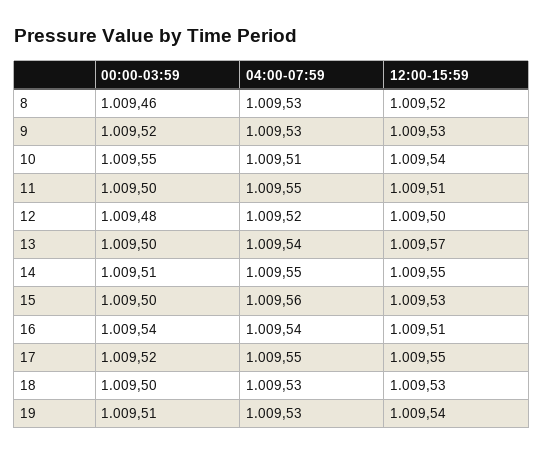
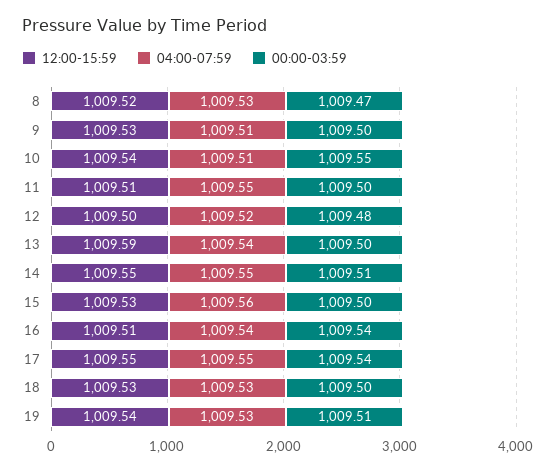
  {
    "00:00-03:59": {
-     "8": 1009.46,
+     "8": 1009.47,
-     "9": 1009.52,
+     "9": 1009.5,
      "10": 1009.55,
      "11": 1009.5,
      "12": 1009.48,
      "13": 1009.5,
      "14": 1009.51,
      "15": 1009.5,
      "16": 1009.54,
-     "17": 1009.52,
+     "17": 1009.54,
      "18": 1009.5,
      "19": 1009.51
    },
    "04:00-07:59": {
      "8": 1009.53,
-     "9": 1009.53,
+     "9": 1009.51,
      "10": 1009.51,
      "11": 1009.55,
      "12": 1009.52,
      "13": 1009.54,
      "14": 1009.55,
      "15": 1009.56,
      "16": 1009.54,
      "17": 1009.55,
      "18": 1009.53,
      "19": 1009.53
    },
    "12:00-15:59": {
      "8": 1009.52,
      "9": 1009.53,
      "10": 1009.54,
      "11": 1009.51,
      "12": 1009.5,
-     "13": 1009.57,
+     "13": 1009.59,
      "14": 1009.55,
      "15": 1009.53,
      "16": 1009.51,
      "17": 1009.55,
      "18": 1009.53,
      "19": 1009.54
    }
  }

